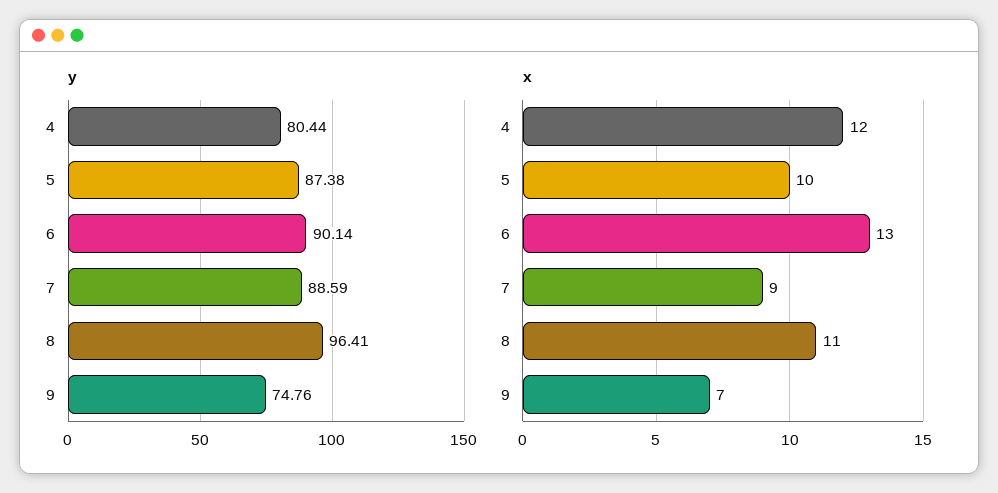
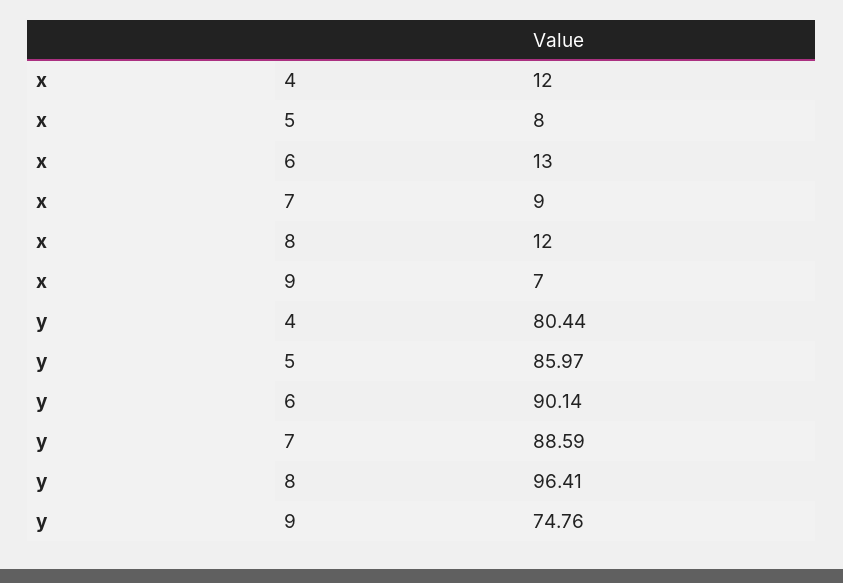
  {
    "y": {
      "4": 80.44,
-     "5": 87.38,
+     "5": 85.97,
      "6": 90.14,
      "7": 88.59,
      "8": 96.41,
      "9": 74.76
    },
    "x": {
      "4": 12,
-     "5": 10,
+     "5": 8,
      "6": 13,
      "7": 9,
-     "8": 11,
+     "8": 12,
      "9": 7
    }
  }

